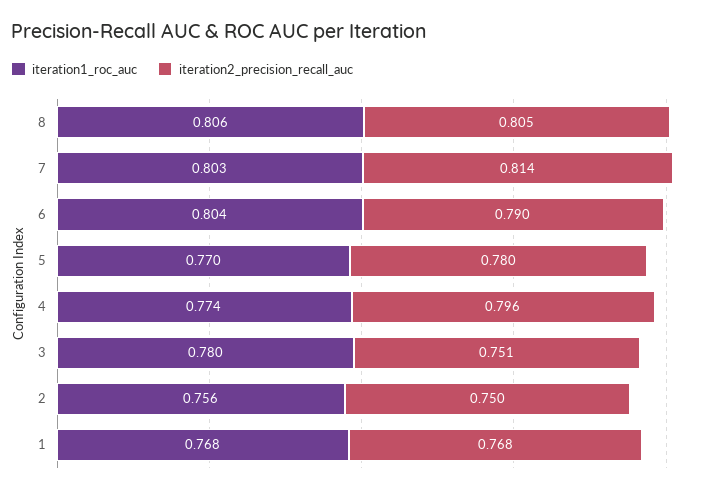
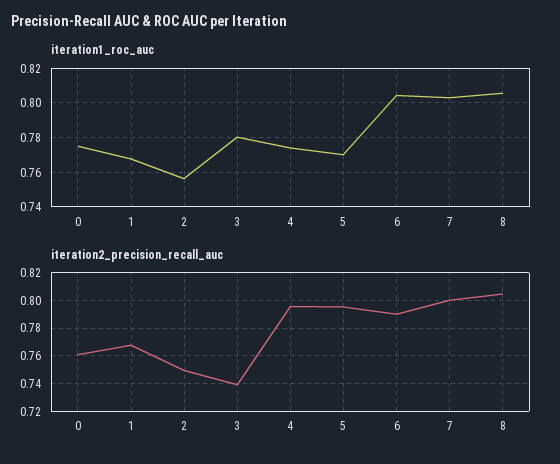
  {
    "iteration1_roc_auc": {
      "8": 0.806,
      "7": 0.803,
      "6": 0.804,
      "5": 0.77,
      "4": 0.774,
      "3": 0.78,
      "2": 0.756,
-     "1": 0.768
+     "1": 0.768,
+     "0": 0.775
    },
    "iteration2_precision_recall_auc": {
      "8": 0.805,
-     "7": 0.814,
+     "7": 0.8,
      "6": 0.79,
-     "5": 0.78,
+     "5": 0.795,
      "4": 0.796,
-     "3": 0.751,
+     "3": 0.74,
      "2": 0.75,
-     "1": 0.768
+     "1": 0.768,
+     "0": 0.76
    }
  }

